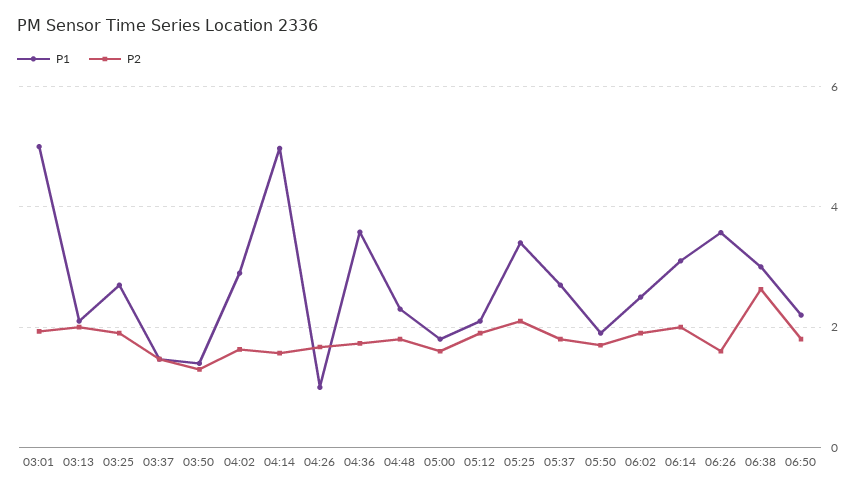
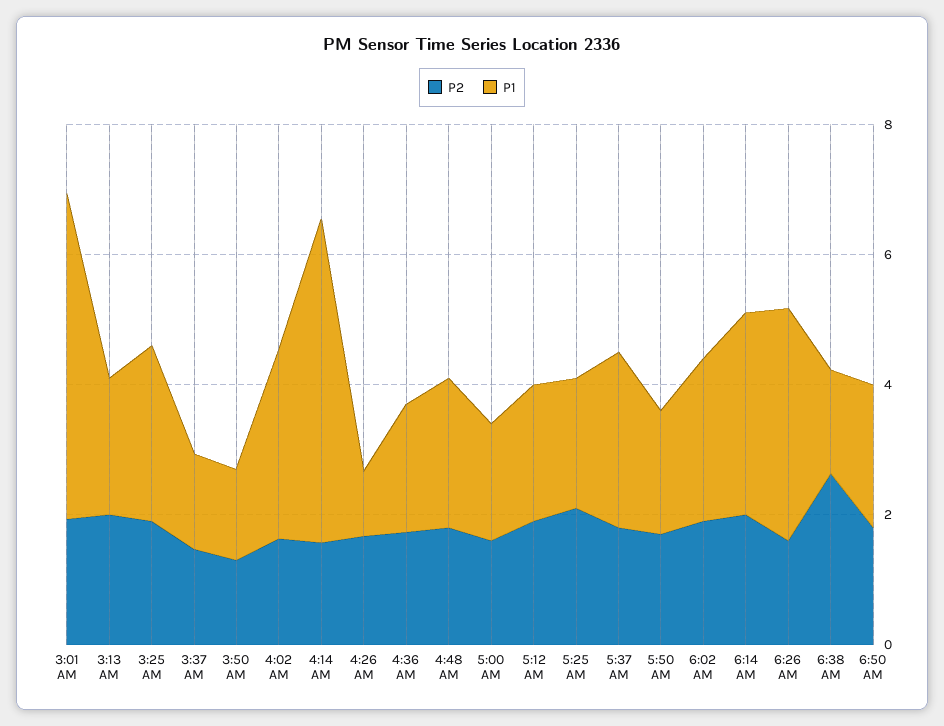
  {
    "P1": {
      "03:01": 5,
      "03:13": 2.2,
      "03:25": 2.8,
      "03:37": 1.4,
      "03:50": 1.4,
      "04:02": 3,
      "04:14": 5,
      "04:26": 1,
-     "04:36": 3.6,
+     "04:36": 2,
      "04:48": 2.4,
      "05:00": 1.8,
      "05:12": 2.2,
-     "05:25": 3.4,
+     "05:25": 2,
      "05:37": 2.8,
      "05:50": 2,
      "06:02": 2.6,
      "06:14": 3.2,
      "06:26": 3.6,
-     "06:38": 3,
+     "06:38": 1.5,
      "06:50": 2.2
    },
    "P2": {
      "03:01": 2,
      "03:13": 2,
      "03:25": 2,
      "03:37": 1.4,
      "03:50": 1.4,
      "04:02": 1.6,
      "04:14": 1.6,
      "04:26": 1.6,
      "04:36": 1.8,
      "04:48": 1.8,
      "05:00": 1.6,
      "05:12": 2,
      "05:25": 2.2,
      "05:37": 1.8,
      "05:50": 1.8,
      "06:02": 2,
      "06:14": 2,
      "06:26": 1.6,
      "06:38": 2.6,
      "06:50": 1.8
    }
  }

